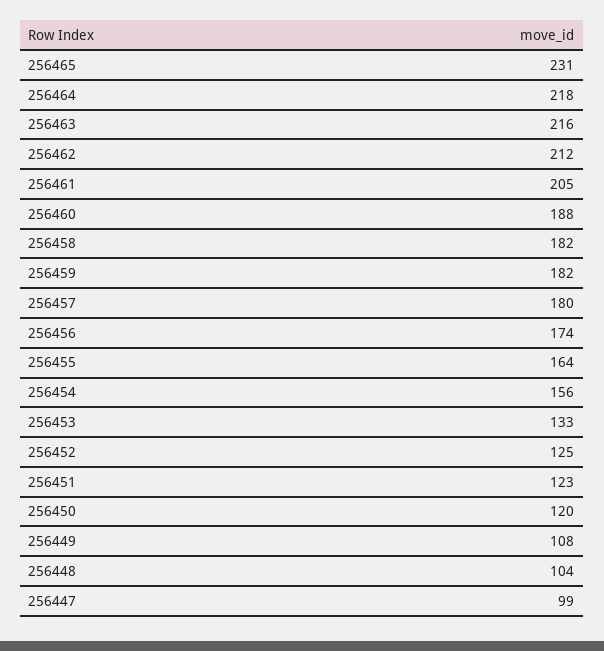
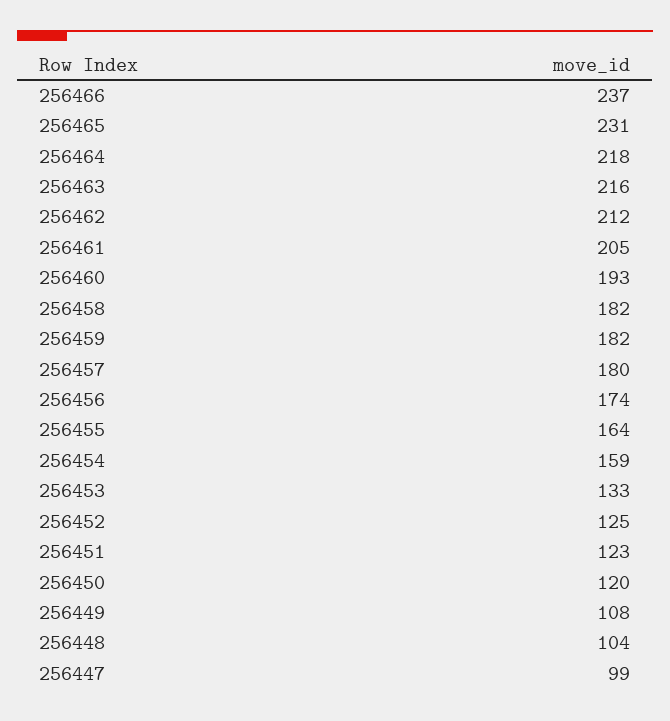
  {
    "256465": 231,
    "256464": 218,
    "256463": 216,
    "256462": 212,
    "256461": 205,
-   "256460": 188,
+   "256460": 193,
    "256458": 182,
    "256459": 182,
    "256457": 180,
    "256456": 174,
    "256455": 164,
-   "256454": 156,
+   "256454": 159,
    "256453": 133,
    "256452": 125,
    "256451": 123,
    "256450": 120,
    "256449": 108,
    "256448": 104,
-   "256447": 99
+   "256447": 99,
+   "256466": 237
  }

